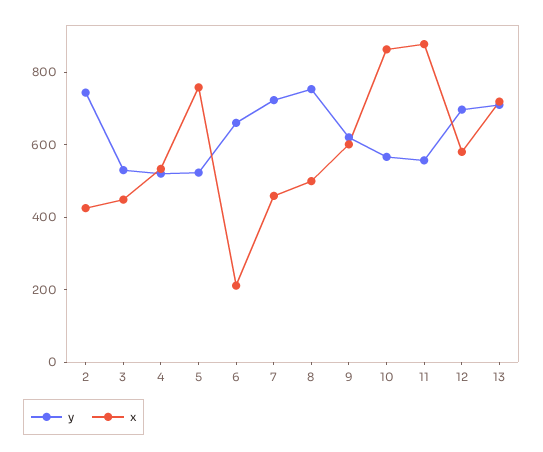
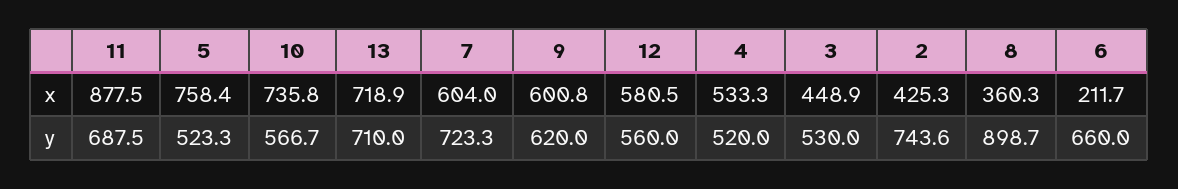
  {
    "y": {
      "2": 743.6,
      "3": 530,
      "4": 520,
      "5": 523.3,
      "6": 660,
      "7": 723.3,
-     "8": 750,
+     "8": 898.7,
      "9": 620,
      "10": 566.7,
-     "11": 550,
+     "11": 687.5,
-     "12": 700,
+     "12": 560,
      "13": 710
    },
    "x": {
      "2": 425.3,
      "3": 448.9,
      "4": 533.3,
      "5": 758.4,
      "6": 211.7,
-     "7": 450,
+     "7": 604,
-     "8": 500,
+     "8": 360.3,
      "9": 600.8,
-     "10": 850,
+     "10": 735.8,
      "11": 877.5,
      "12": 580.5,
      "13": 718.9
    }
  }

